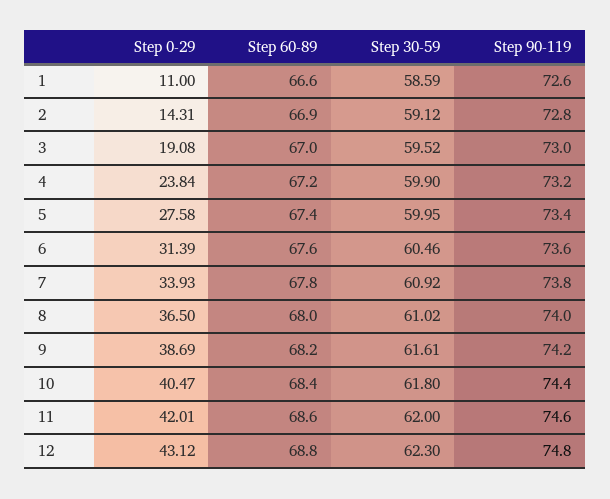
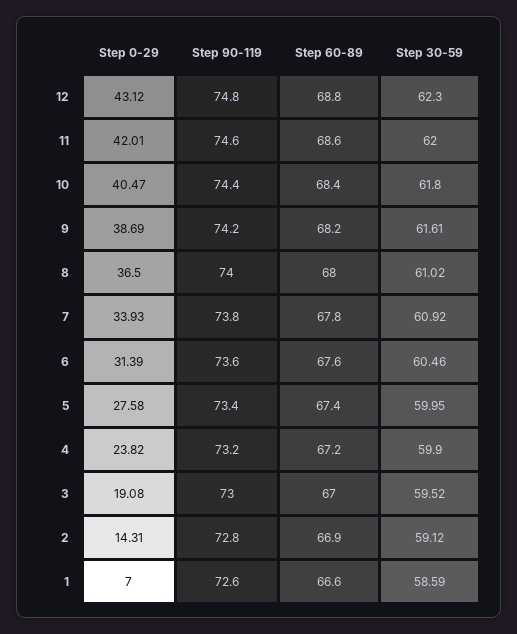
  {
    "Step 0-29": {
-     "1": 11,
+     "1": 7,
      "2": 14.31,
      "3": 19.08,
-     "4": 23.84,
+     "4": 23.82,
      "5": 27.58,
      "6": 31.39,
      "7": 33.93,
      "8": 36.5,
      "9": 38.69,
      "10": 40.47,
      "11": 42.01,
      "12": 43.12
    },
    "Step 60-89": {
      "1": 66.6,
      "2": 66.9,
      "3": 67,
      "4": 67.2,
      "5": 67.4,
      "6": 67.6,
      "7": 67.8,
      "8": 68,
      "9": 68.2,
      "10": 68.4,
      "11": 68.6,
      "12": 68.8
    },
    "Step 30-59": {
      "1": 58.59,
      "2": 59.12,
      "3": 59.52,
      "4": 59.9,
      "5": 59.95,
      "6": 60.46,
      "7": 60.92,
      "8": 61.02,
      "9": 61.61,
      "10": 61.8,
      "11": 62,
      "12": 62.3
    },
    "Step 90-119": {
      "1": 72.6,
      "2": 72.8,
      "3": 73,
      "4": 73.2,
      "5": 73.4,
      "6": 73.6,
      "7": 73.8,
      "8": 74,
      "9": 74.2,
      "10": 74.4,
      "11": 74.6,
      "12": 74.8
    }
  }

